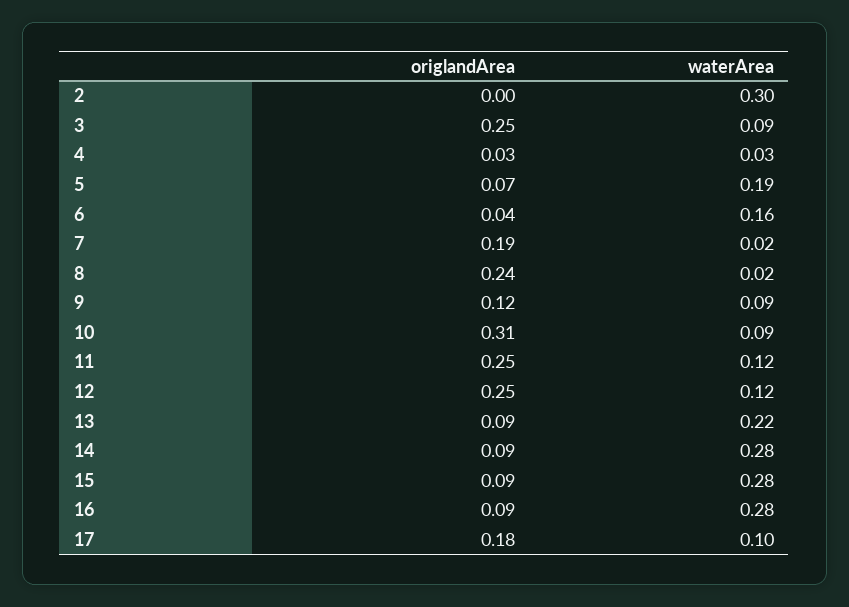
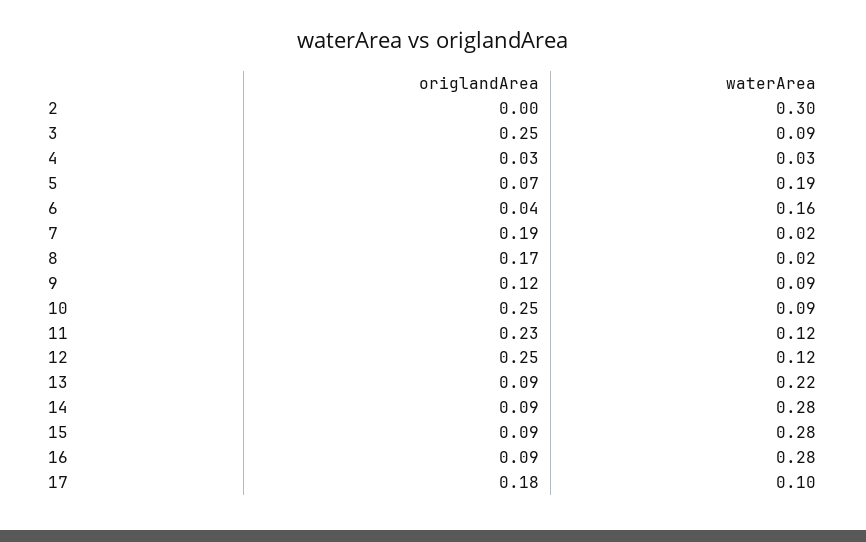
  {
    "origlandArea": {
      "2": 0,
      "3": 0.25,
      "4": 0.03,
      "5": 0.07,
      "6": 0.04,
      "7": 0.19,
-     "8": 0.24,
+     "8": 0.17,
      "9": 0.12,
-     "10": 0.31,
+     "10": 0.25,
-     "11": 0.25,
+     "11": 0.23,
      "12": 0.25,
      "13": 0.09,
      "14": 0.09,
      "15": 0.09,
      "16": 0.09,
      "17": 0.18
    },
    "waterArea": {
      "2": 0.3,
      "3": 0.09,
      "4": 0.03,
      "5": 0.19,
      "6": 0.16,
      "7": 0.02,
      "8": 0.02,
      "9": 0.09,
      "10": 0.09,
      "11": 0.12,
      "12": 0.12,
      "13": 0.22,
      "14": 0.28,
      "15": 0.28,
      "16": 0.28,
      "17": 0.1
    }
  }

